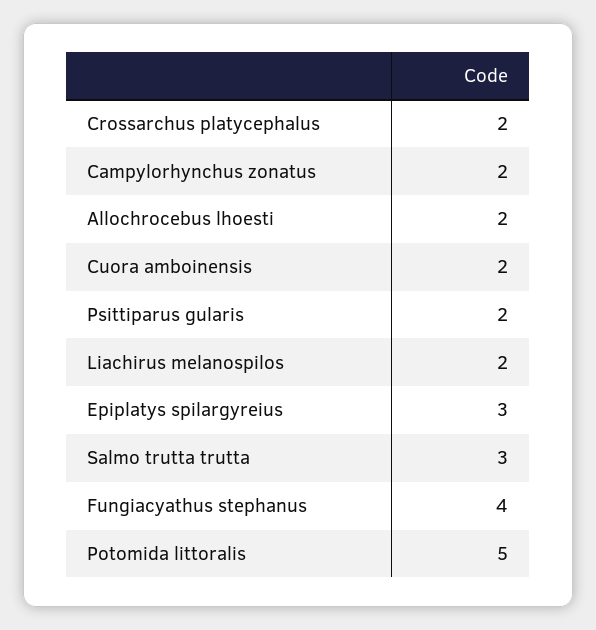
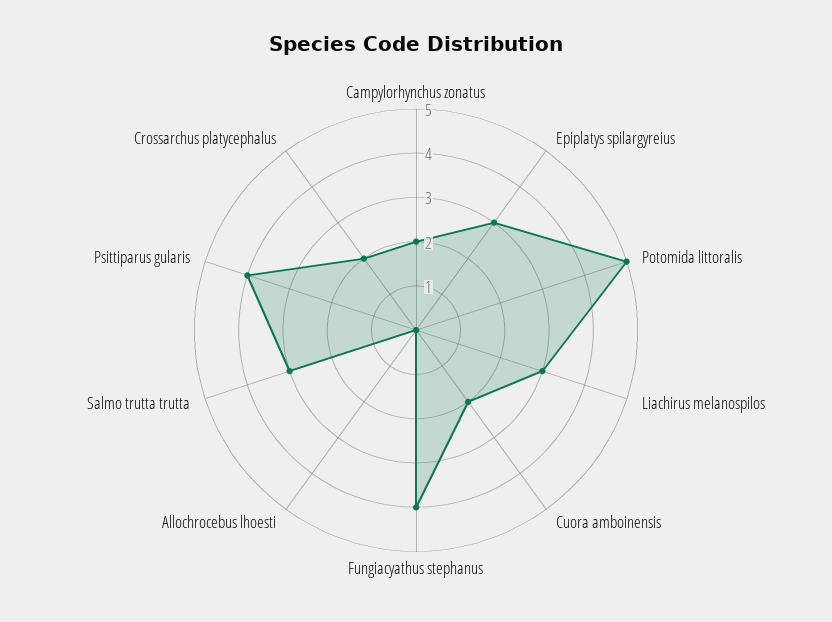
  {
    "Crossarchus platycephalus": 2,
    "Campylorhynchus zonatus": 2,
-   "Allochrocebus lhoesti": 2,
+   "Allochrocebus lhoesti": 0,
    "Cuora amboinensis": 2,
-   "Psittiparus gularis": 2,
+   "Psittiparus gularis": 4,
-   "Liachirus melanospilos": 2,
+   "Liachirus melanospilos": 3,
    "Epiplatys spilargyreius": 3,
    "Salmo trutta trutta": 3,
    "Fungiacyathus stephanus": 4,
    "Potomida littoralis": 5
  }

